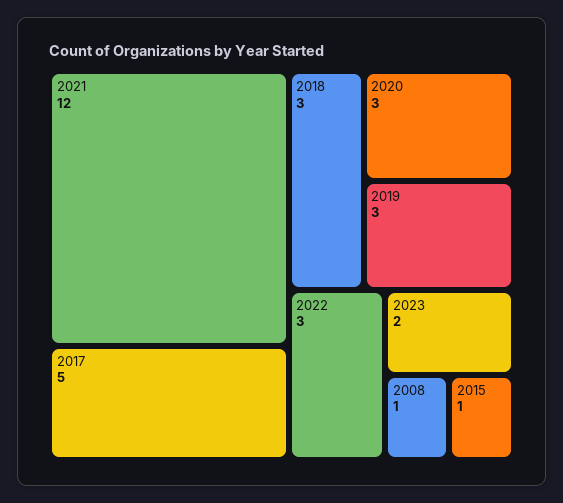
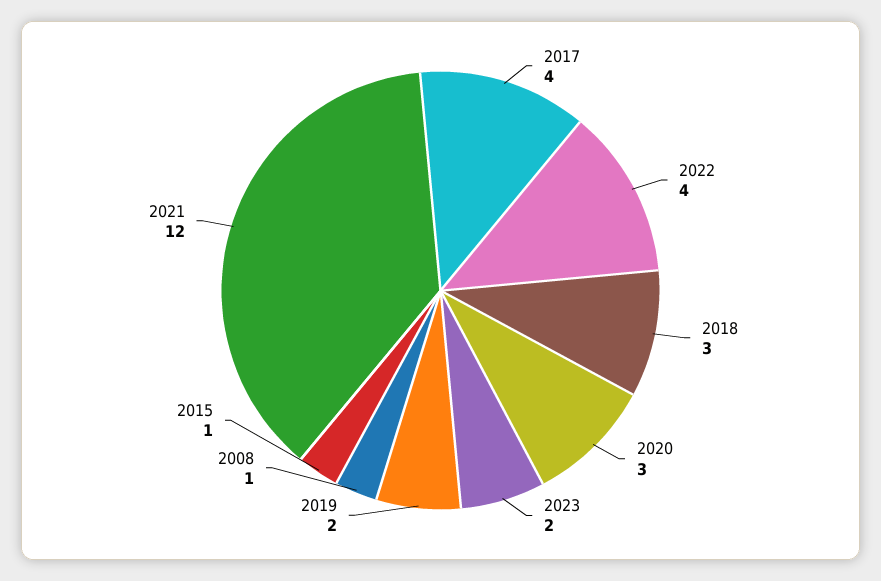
  {
    "2021": 12,
-   "2017": 5,
+   "2017": 4,
    "2018": 3,
    "2020": 3,
-   "2019": 3,
+   "2019": 2,
-   "2022": 3,
+   "2022": 4,
    "2023": 2,
    "2008": 1,
    "2015": 1
  }

